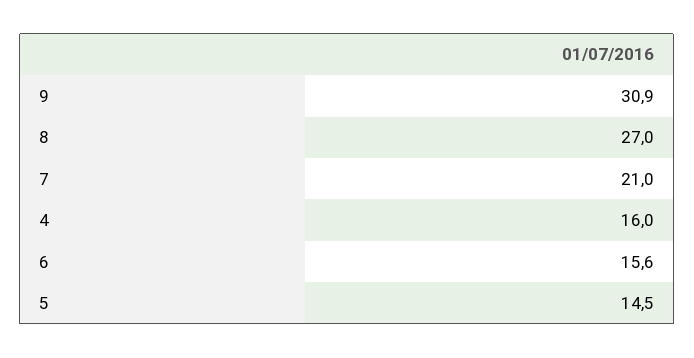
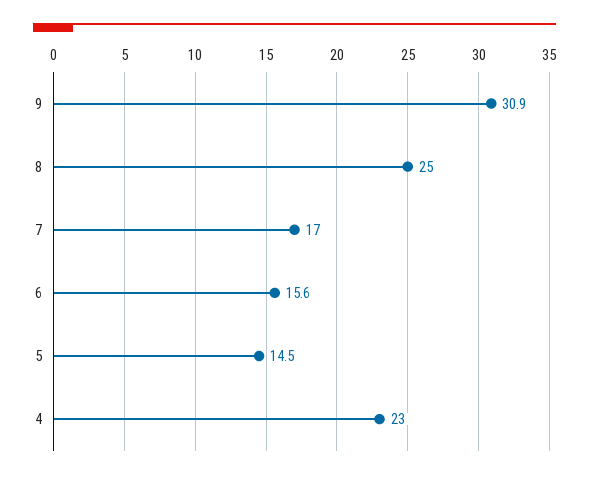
  {
    "9": 30.9,
-   "8": 27,
+   "8": 25,
-   "7": 21,
+   "7": 17,
-   "4": 16,
+   "4": 23,
    "6": 15.6,
    "5": 14.5
  }

